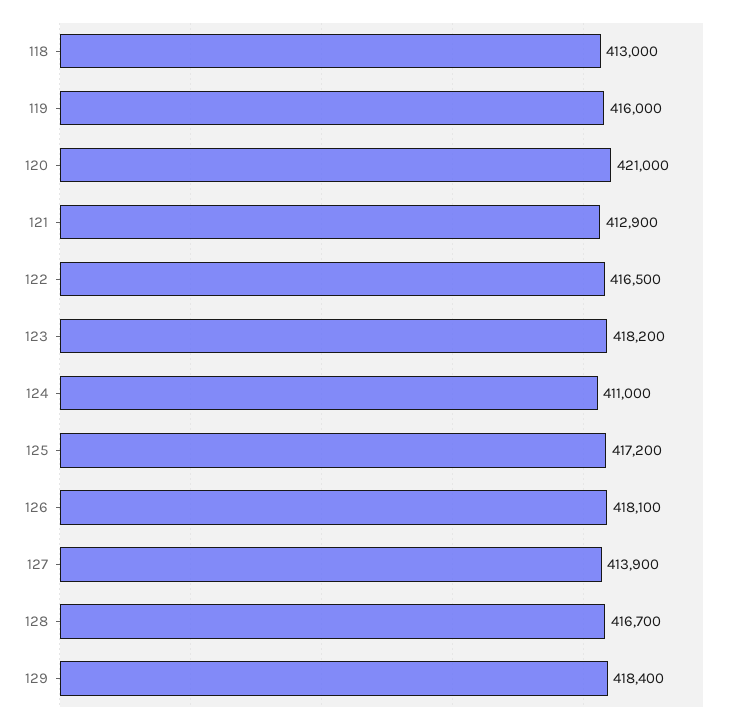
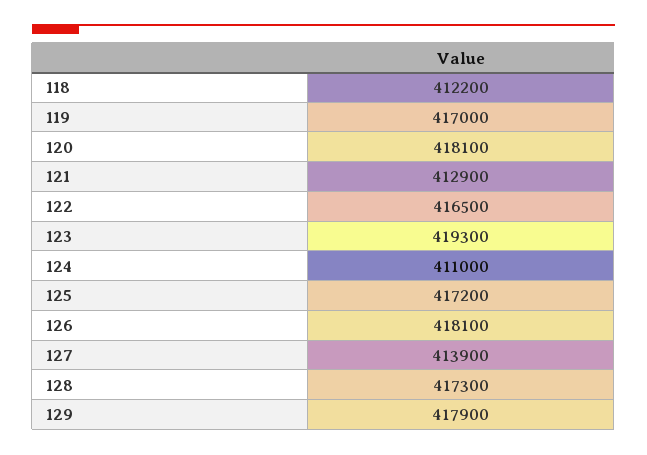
  {
-   "118": 413000,
+   "118": 412200,
-   "119": 416000,
+   "119": 417000,
-   "120": 421000,
+   "120": 418100,
    "121": 412900,
    "122": 416500,
-   "123": 418200,
+   "123": 419300,
    "124": 411000,
    "125": 417200,
    "126": 418100,
    "127": 413900,
-   "128": 416700,
+   "128": 417300,
-   "129": 418400
+   "129": 417900
  }

